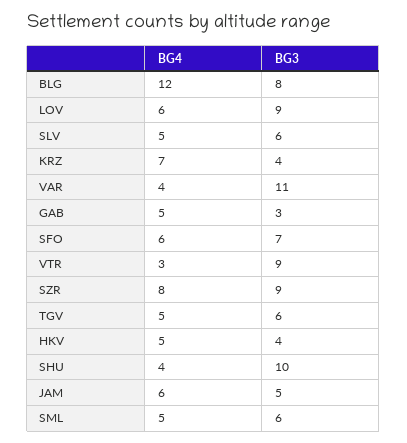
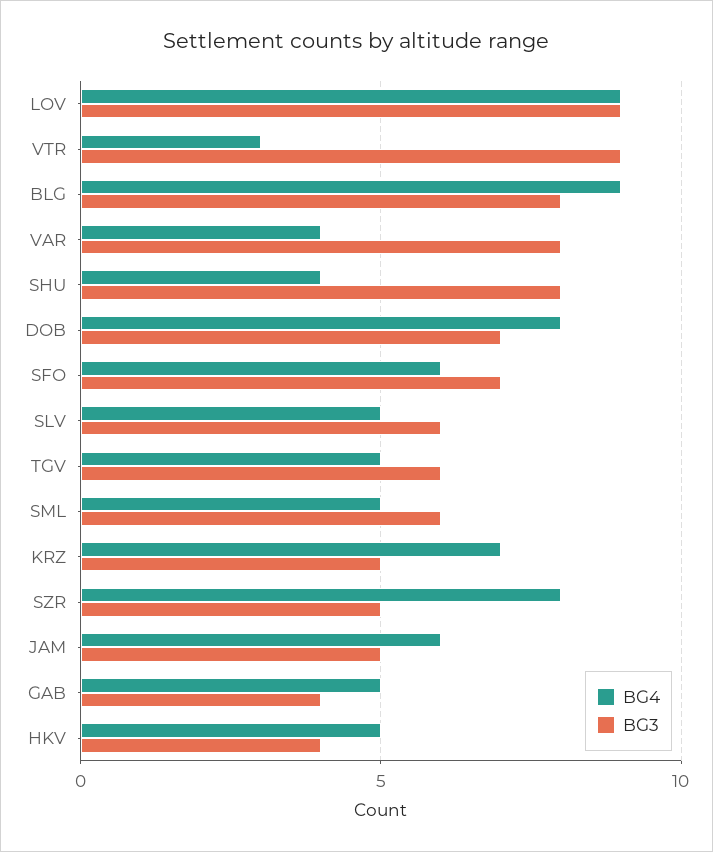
  {
    "BG4": {
-     "BLG": 12,
+     "BLG": 9,
-     "LOV": 6,
+     "LOV": 9,
      "SLV": 5,
      "KRZ": 7,
      "VAR": 4,
      "GAB": 5,
      "SFO": 6,
      "VTR": 3,
      "SZR": 8,
      "TGV": 5,
      "HKV": 5,
      "SHU": 4,
      "JAM": 6,
-     "SML": 5
+     "SML": 5,
+     "DOB": 8
    },
    "BG3": {
      "BLG": 8,
      "LOV": 9,
      "SLV": 6,
-     "KRZ": 4,
+     "KRZ": 5,
-     "VAR": 11,
+     "VAR": 8,
-     "GAB": 3,
+     "GAB": 4,
      "SFO": 7,
      "VTR": 9,
-     "SZR": 9,
+     "SZR": 5,
      "TGV": 6,
      "HKV": 4,
-     "SHU": 10,
+     "SHU": 8,
      "JAM": 5,
-     "SML": 6
+     "SML": 6,
+     "DOB": 7
    }
  }

